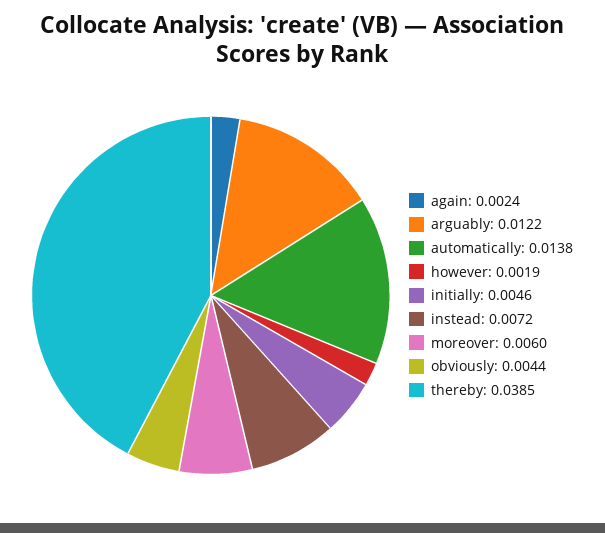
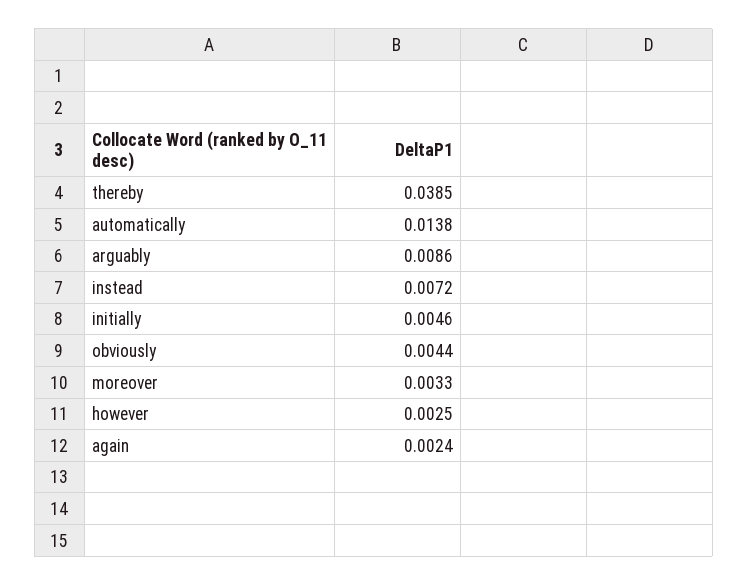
  {
    "again": 0.0024,
-   "arguably": 0.0122,
+   "arguably": 0.0086,
    "automatically": 0.0138,
-   "however": 0.0019,
+   "however": 0.0025,
    "initially": 0.0046,
    "instead": 0.0072,
-   "moreover": 0.006,
+   "moreover": 0.0033,
    "obviously": 0.0044,
    "thereby": 0.0385
  }

